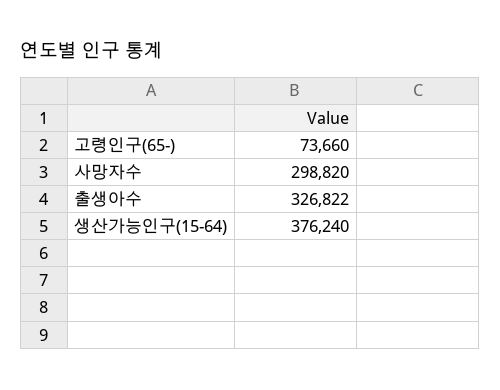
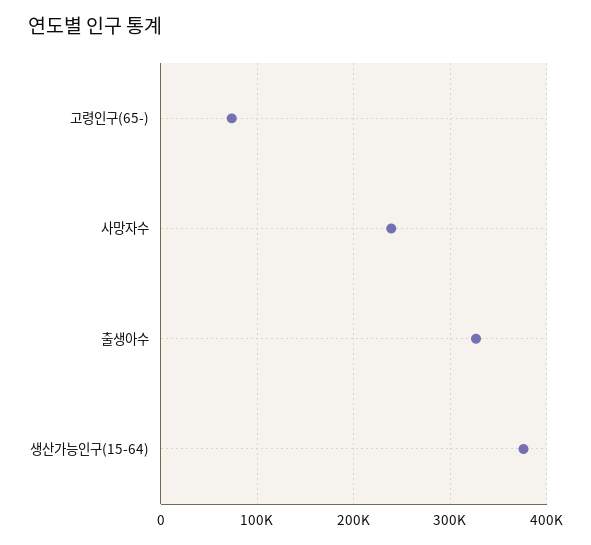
  {
    "고령인구(65-)": 73660,
-   "사망자수": 298820,
+   "사망자수": 240000,
    "출생아수": 326822,
    "생산가능인구(15-64)": 376240
  }

